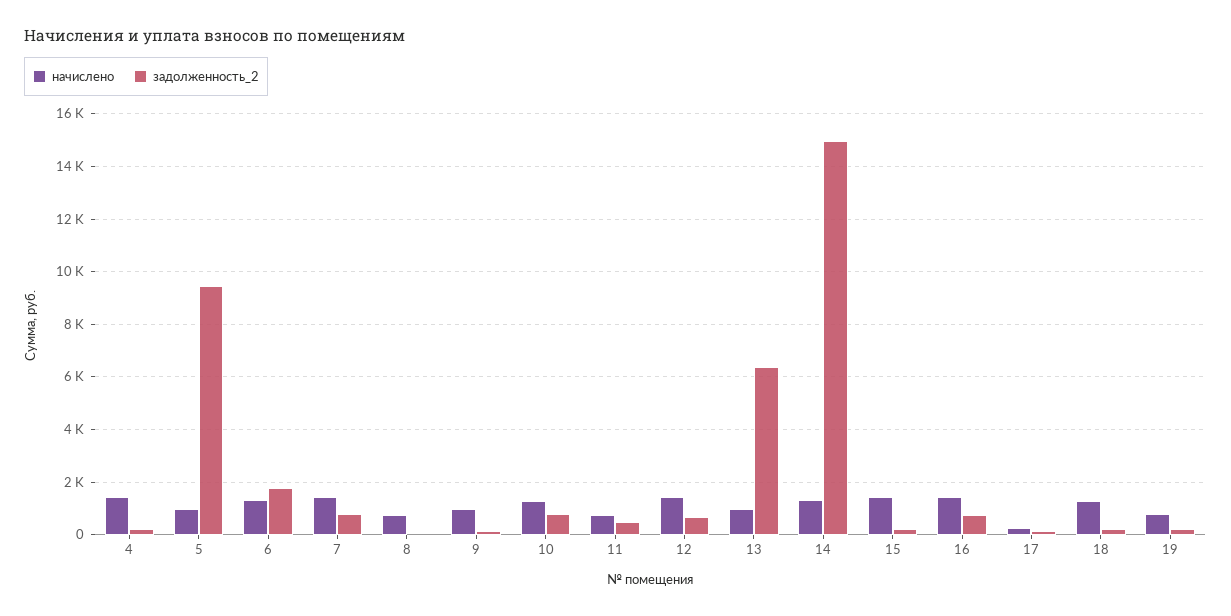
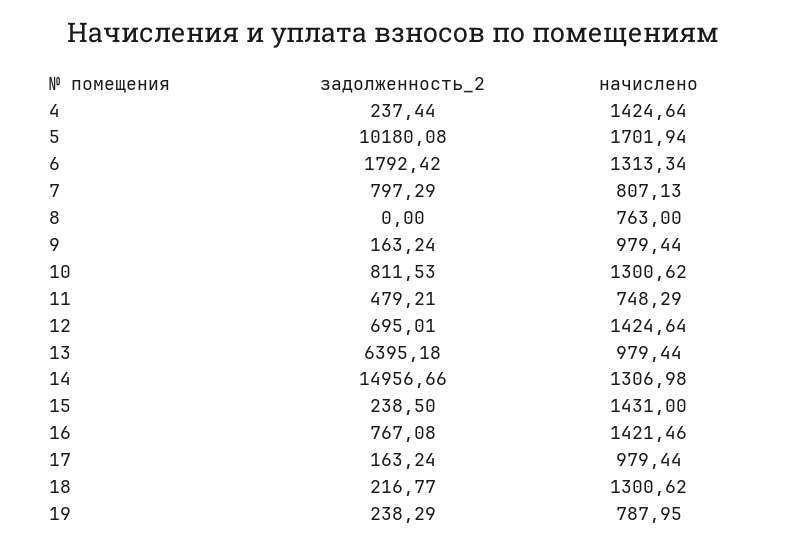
  {
    "начислено": {
      "4": 1424.64,
-     "5": 1000,
+     "5": 1701.94,
      "6": 1313.34,
-     "7": 1500,
+     "7": 807.13,
      "8": 763,
      "9": 979.44,
      "10": 1300.62,
      "11": 748.29,
      "12": 1424.64,
      "13": 979.44,
      "14": 1306.98,
      "15": 1431,
      "16": 1421.46,
-     "17": 250,
+     "17": 979.44,
      "18": 1300.62,
      "19": 787.95
    },
    "задолженность_2": {
      "4": 237.44,
-     "5": 9500,
+     "5": 10180.08,
      "6": 1792.42,
      "7": 797.29,
      "8": 0,
      "9": 163.24,
      "10": 811.53,
      "11": 479.21,
      "12": 695.01,
      "13": 6395.18,
      "14": 14956.66,
      "15": 238.5,
      "16": 767.08,
      "17": 163.24,
      "18": 216.77,
      "19": 238.29
    }
  }

